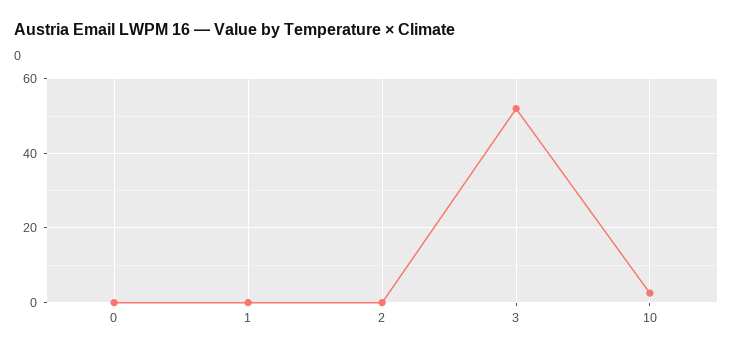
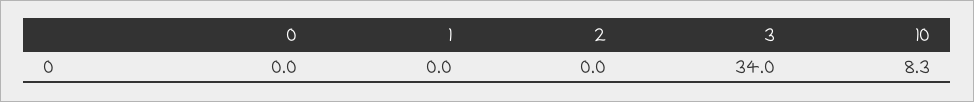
  {
    "0": 0,
    "1": 0,
    "2": 0,
-   "3": 52,
+   "3": 34,
-   "10": 2
+   "10": 8.3
  }

